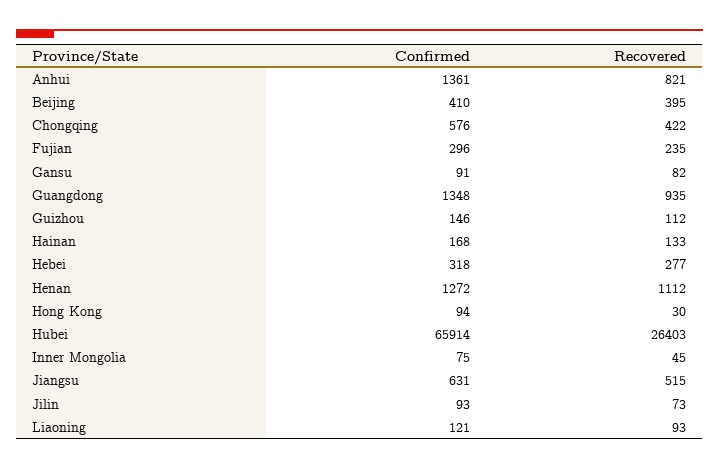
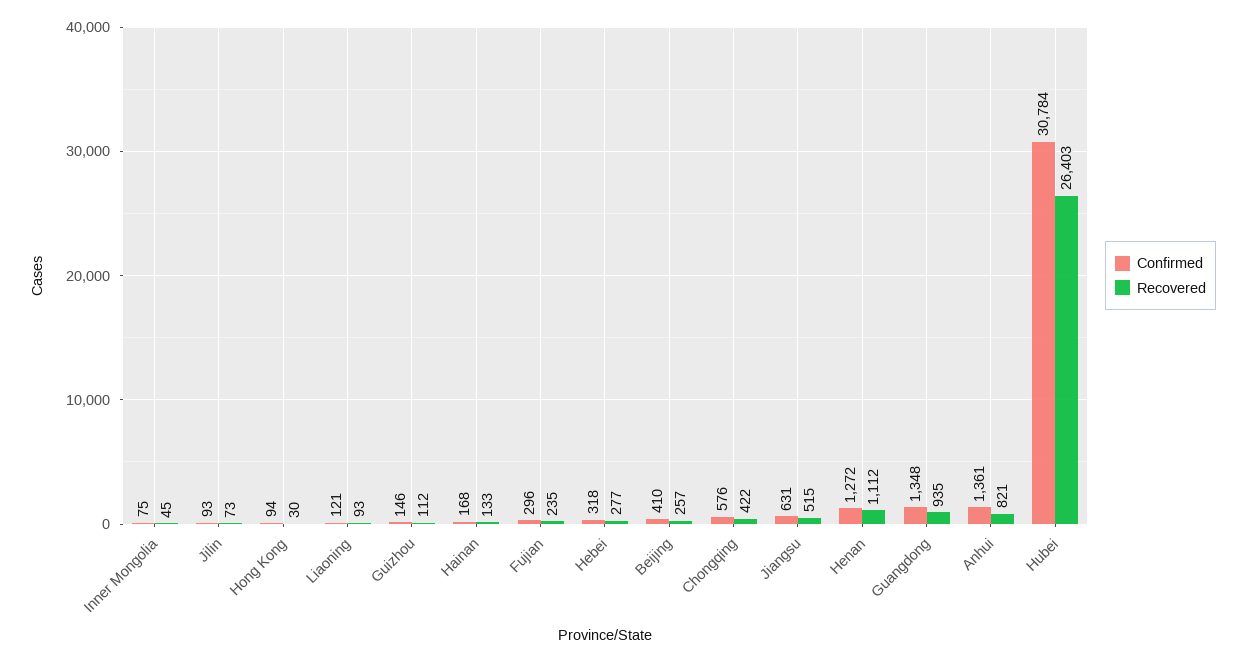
  {
    "Confirmed": {
      "Anhui": 1361,
      "Beijing": 410,
      "Chongqing": 576,
      "Fujian": 296,
-     "Gansu": 91,
      "Guangdong": 1348,
      "Guizhou": 146,
      "Hainan": 168,
      "Hebei": 318,
      "Henan": 1272,
      "Hong Kong": 94,
-     "Hubei": 65914,
+     "Hubei": 30784,
      "Inner Mongolia": 75,
      "Jiangsu": 631,
      "Jilin": 93,
      "Liaoning": 121
    },
    "Recovered": {
      "Anhui": 821,
-     "Beijing": 395,
+     "Beijing": 257,
      "Chongqing": 422,
      "Fujian": 235,
-     "Gansu": 82,
      "Guangdong": 935,
      "Guizhou": 112,
      "Hainan": 133,
      "Hebei": 277,
      "Henan": 1112,
      "Hong Kong": 30,
      "Hubei": 26403,
      "Inner Mongolia": 45,
      "Jiangsu": 515,
      "Jilin": 73,
      "Liaoning": 93
    }
  }

